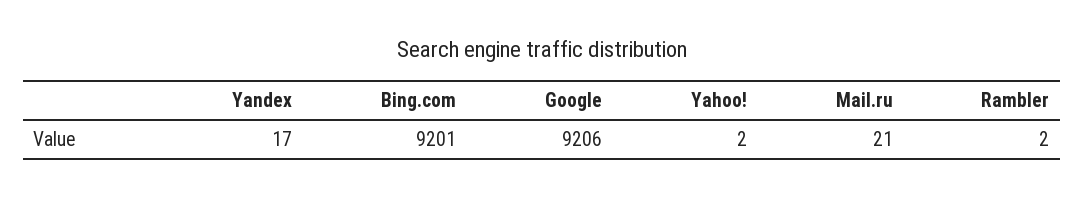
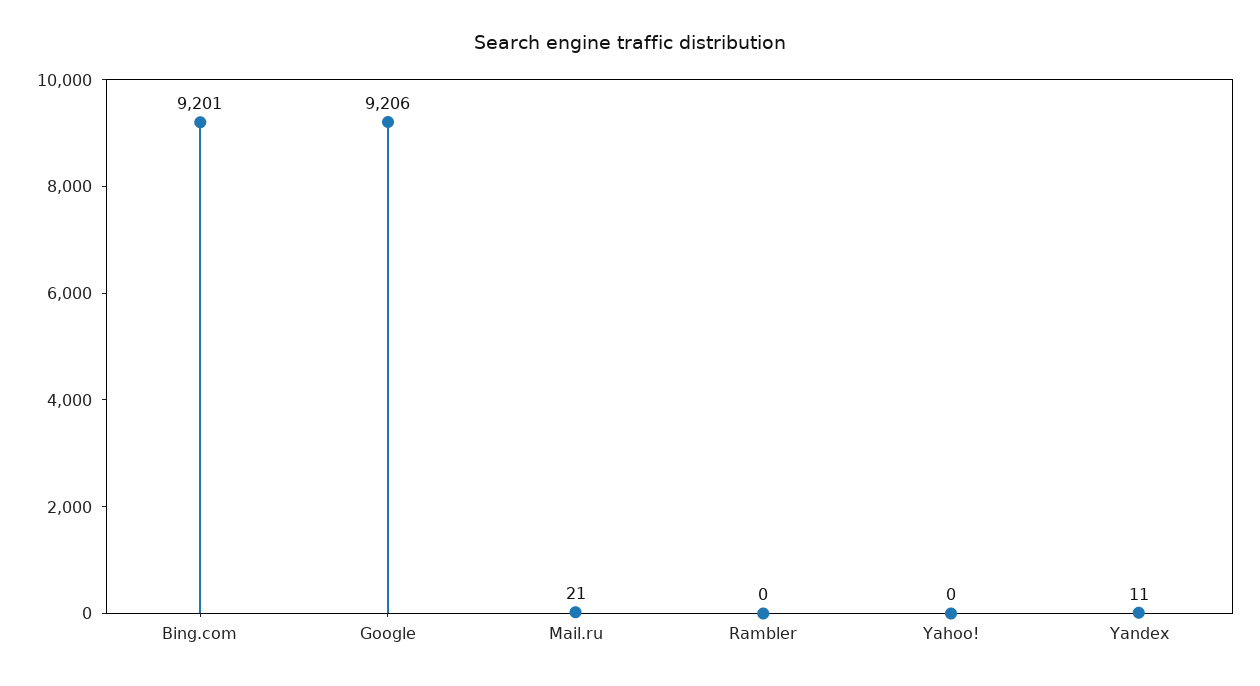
  {
-   "Yandex": 17,
+   "Yandex": 11,
    "Bing.com": 9201,
    "Google": 9206,
-   "Yahoo!": 2,
+   "Yahoo!": 0,
    "Mail.ru": 21,
-   "Rambler": 2
+   "Rambler": 0
  }

